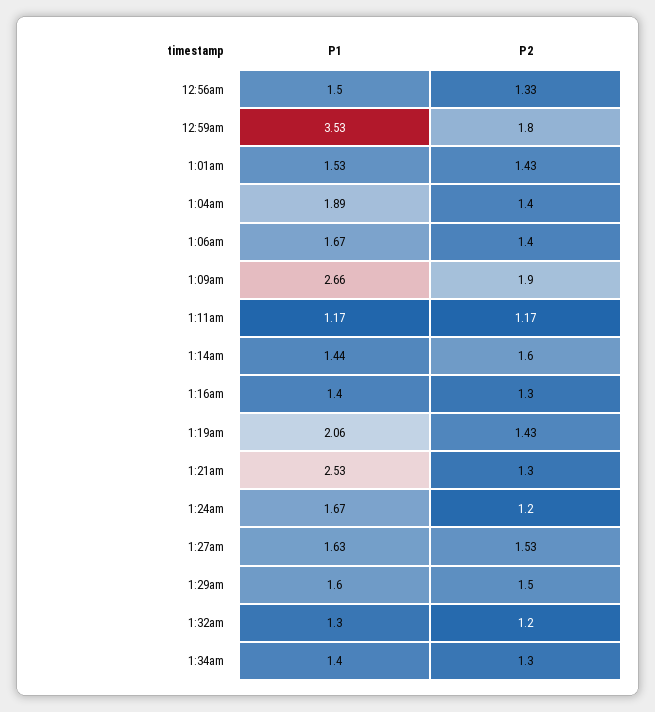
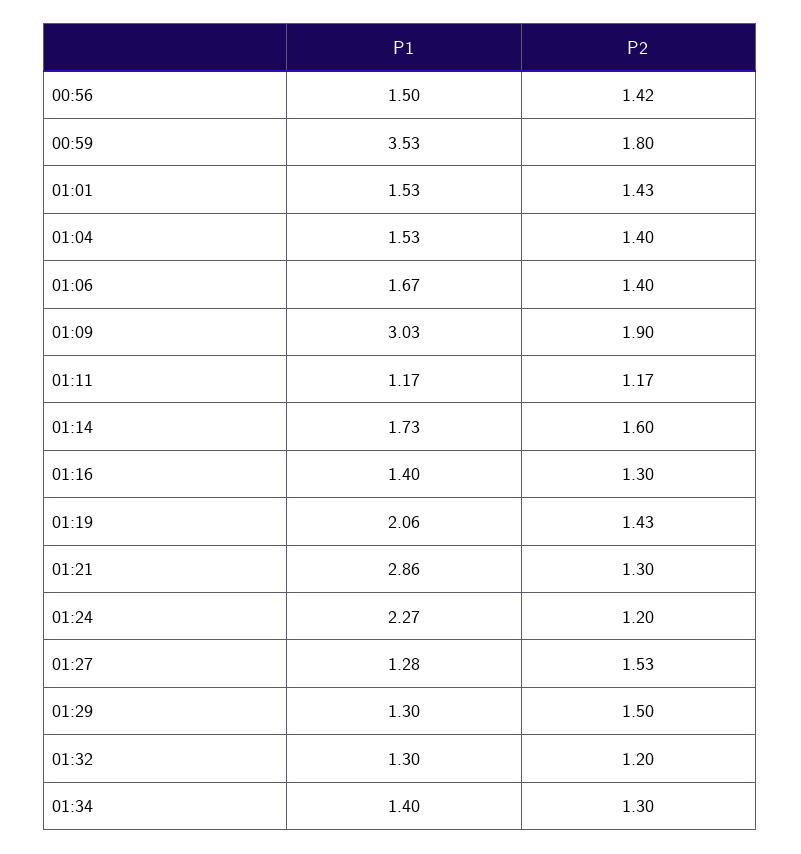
  {
    "P1": {
      "12:56am": 1.5,
      "12:59am": 3.53,
      "1:01am": 1.53,
-     "1:04am": 1.89,
+     "1:04am": 1.53,
      "1:06am": 1.67,
-     "1:09am": 2.66,
+     "1:09am": 3.03,
      "1:11am": 1.17,
-     "1:14am": 1.44,
+     "1:14am": 1.73,
      "1:16am": 1.4,
      "1:19am": 2.06,
-     "1:21am": 2.53,
+     "1:21am": 2.86,
-     "1:24am": 1.67,
+     "1:24am": 2.27,
-     "1:27am": 1.63,
+     "1:27am": 1.28,
-     "1:29am": 1.6,
+     "1:29am": 1.3,
      "1:32am": 1.3,
      "1:34am": 1.4
    },
    "P2": {
-     "12:56am": 1.33,
+     "12:56am": 1.42,
      "12:59am": 1.8,
      "1:01am": 1.43,
      "1:04am": 1.4,
      "1:06am": 1.4,
      "1:09am": 1.9,
      "1:11am": 1.17,
      "1:14am": 1.6,
      "1:16am": 1.3,
      "1:19am": 1.43,
      "1:21am": 1.3,
      "1:24am": 1.2,
      "1:27am": 1.53,
      "1:29am": 1.5,
      "1:32am": 1.2,
      "1:34am": 1.3
    }
  }

